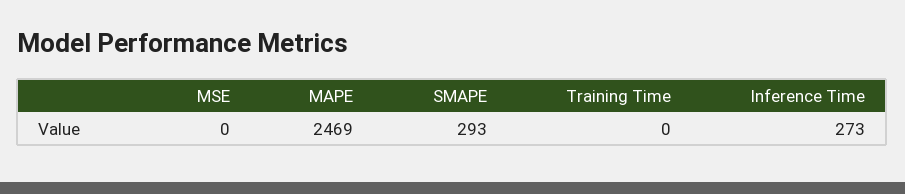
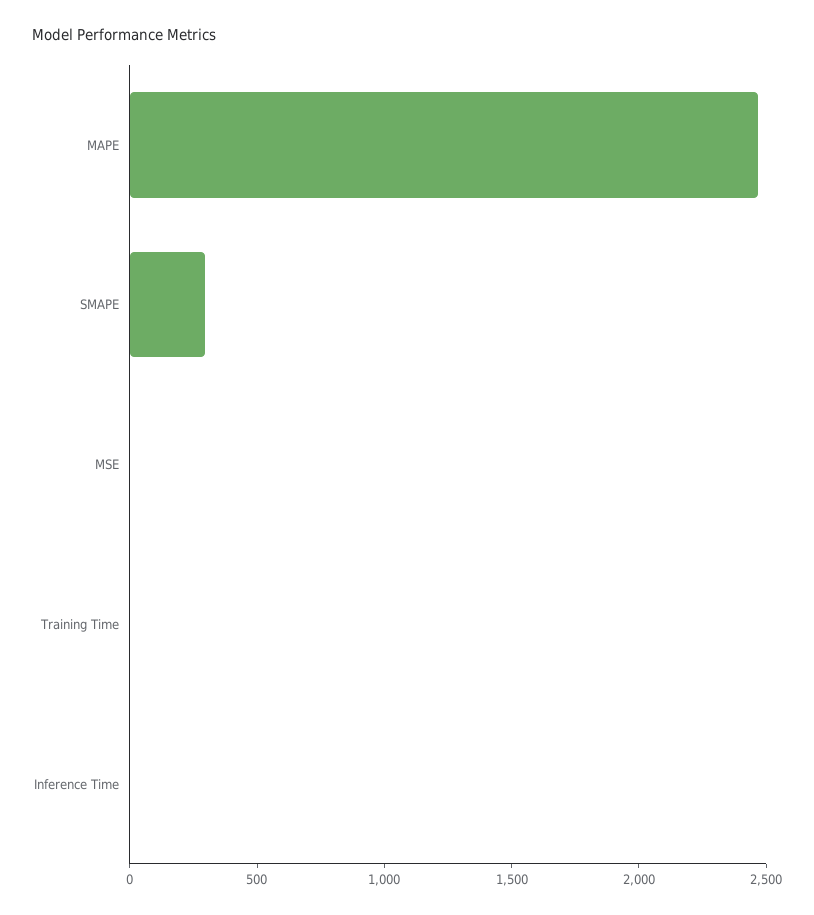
  {
    "MSE": 0,
    "MAPE": 2469,
    "SMAPE": 293,
    "Training Time": 0,
-   "Inference Time": 273
+   "Inference Time": 0
  }

